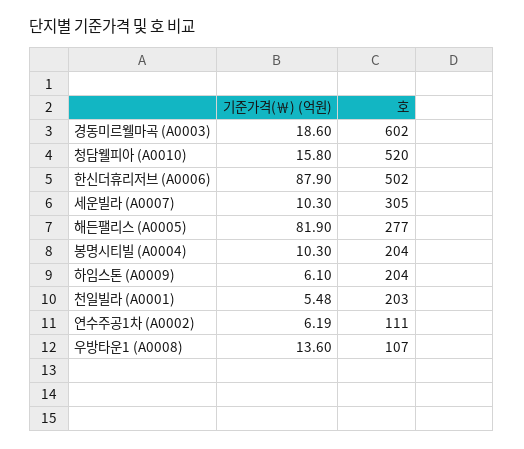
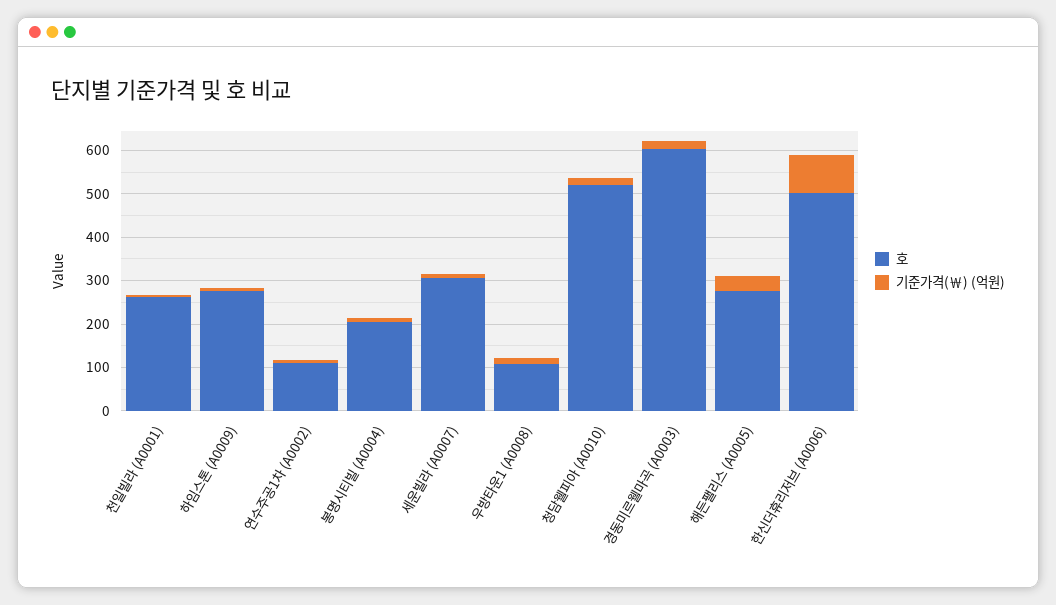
  {
    "기준가격(￦) (억원)": {
      "경동미르웰마곡 (A0003)": 18.6,
      "청담웰피아 (A0010)": 15.8,
      "한신더휴리저브 (A0006)": 87.9,
      "세운빌라 (A0007)": 10.3,
-     "해든팰리스 (A0005)": 81.9,
+     "해든팰리스 (A0005)": 40,
      "봉명시티빌 (A0004)": 10.3,
      "하임스톤 (A0009)": 6.1,
      "천일빌라 (A0001)": 5.48,
      "연수주공1차 (A0002)": 6.19,
      "우방타운1 (A0008)": 13.6
    },
    "호": {
      "경동미르웰마곡 (A0003)": 602,
      "청담웰피아 (A0010)": 520,
      "한신더휴리저브 (A0006)": 502,
      "세운빌라 (A0007)": 305,
      "해든팰리스 (A0005)": 277,
      "봉명시티빌 (A0004)": 204,
-     "하임스톤 (A0009)": 204,
+     "하임스톤 (A0009)": 280,
-     "천일빌라 (A0001)": 203,
+     "천일빌라 (A0001)": 260,
      "연수주공1차 (A0002)": 111,
      "우방타운1 (A0008)": 107
    }
  }

